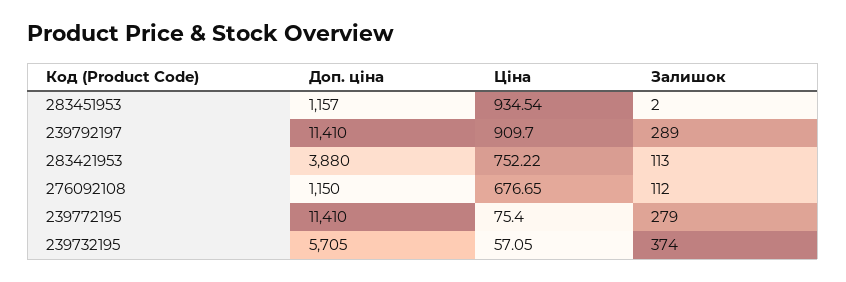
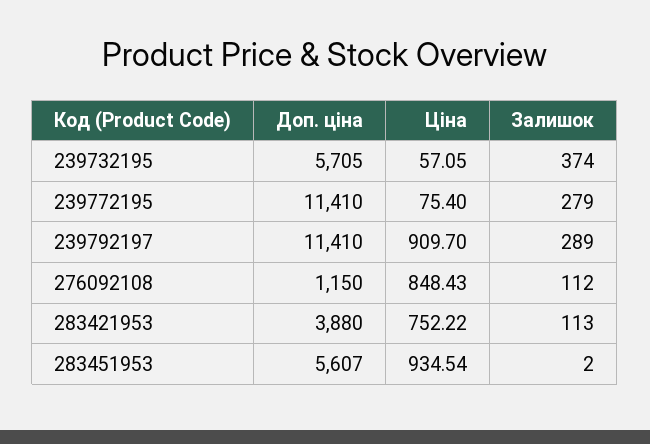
  {
    "Доп. ціна": {
-     "283451953": 1157,
+     "283451953": 5607,
      "239792197": 11410,
      "283421953": 3880,
      "276092108": 1150,
      "239772195": 11410,
      "239732195": 5705
    },
    "Ціна": {
      "283451953": 934.54,
      "239792197": 909.7,
      "283421953": 752.22,
-     "276092108": 676.65,
+     "276092108": 848.43,
      "239772195": 75.4,
      "239732195": 57.05
    },
    "Залишок": {
      "283451953": 2,
      "239792197": 289,
      "283421953": 113,
      "276092108": 112,
      "239772195": 279,
      "239732195": 374
    }
  }

